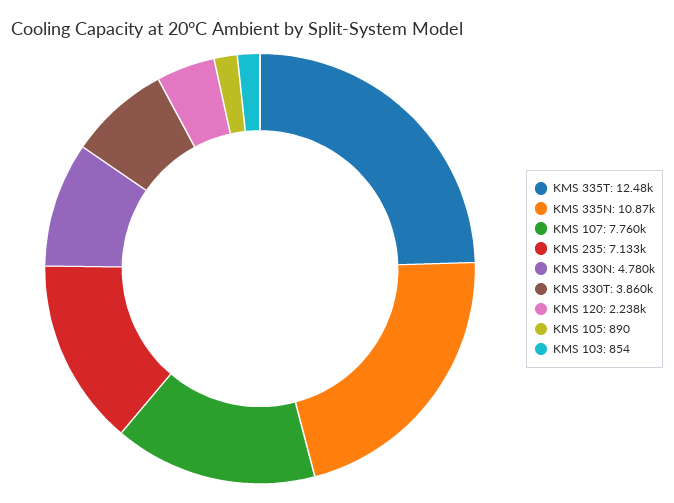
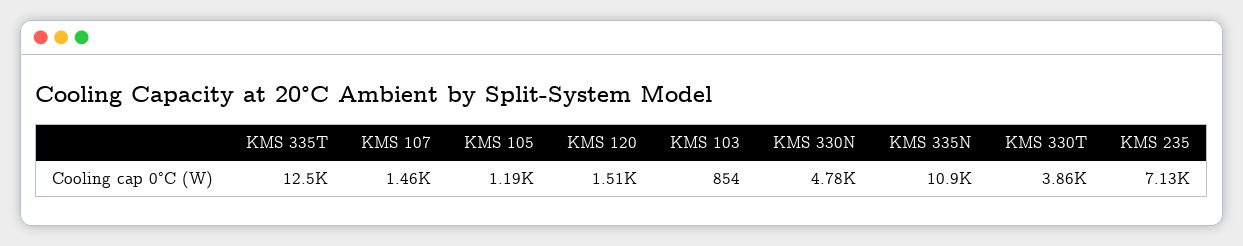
  {
    "KMS 335T": 12480,
    "KMS 335N": 10870,
-   "KMS 107": 7760,
+   "KMS 107": 1460,
    "KMS 235": 7133,
    "KMS 330N": 4780,
    "KMS 330T": 3860,
-   "KMS 120": 2238,
+   "KMS 120": 1510,
-   "KMS 105": 890,
+   "KMS 105": 1190,
    "KMS 103": 854
  }

